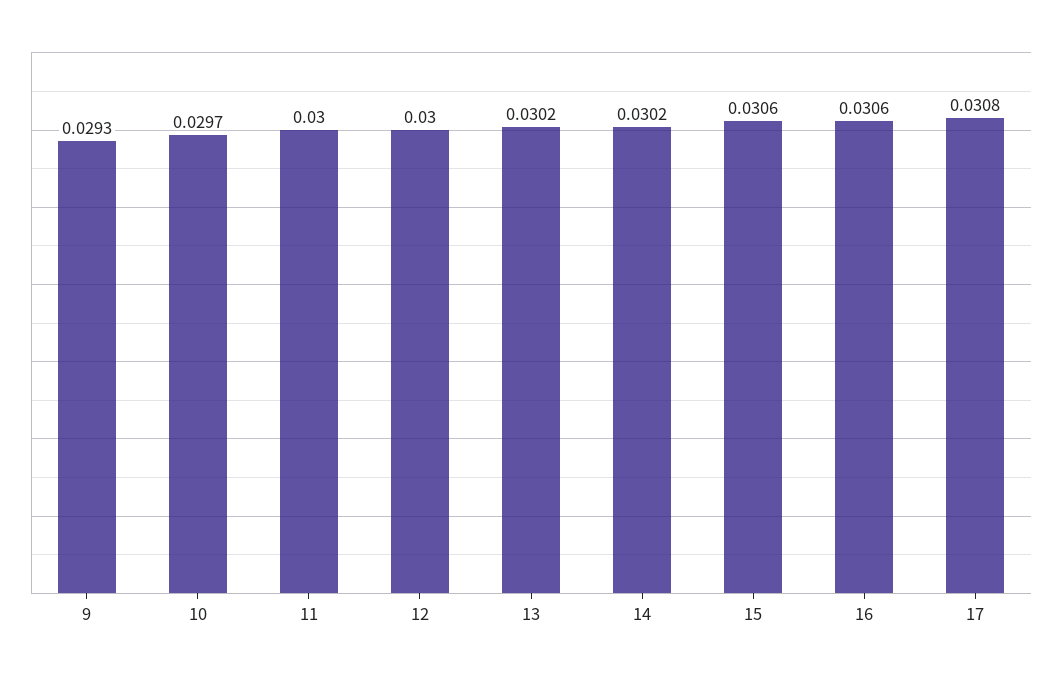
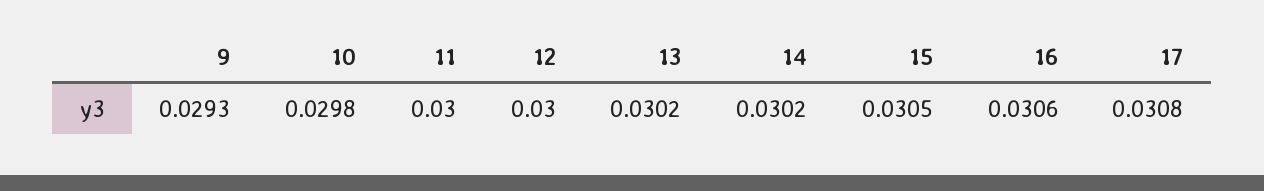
  {
    "9": 0.0293,
-   "10": 0.0297,
+   "10": 0.0298,
    "11": 0.03,
    "12": 0.03,
    "13": 0.0302,
    "14": 0.0302,
-   "15": 0.0306,
+   "15": 0.0305,
    "16": 0.0306,
    "17": 0.0308
  }

